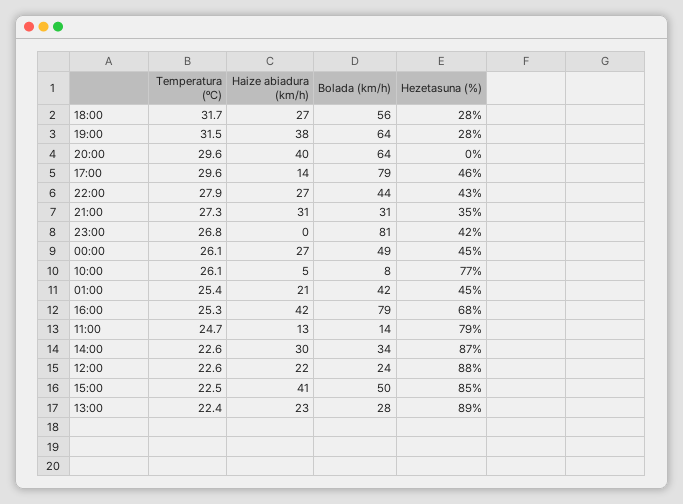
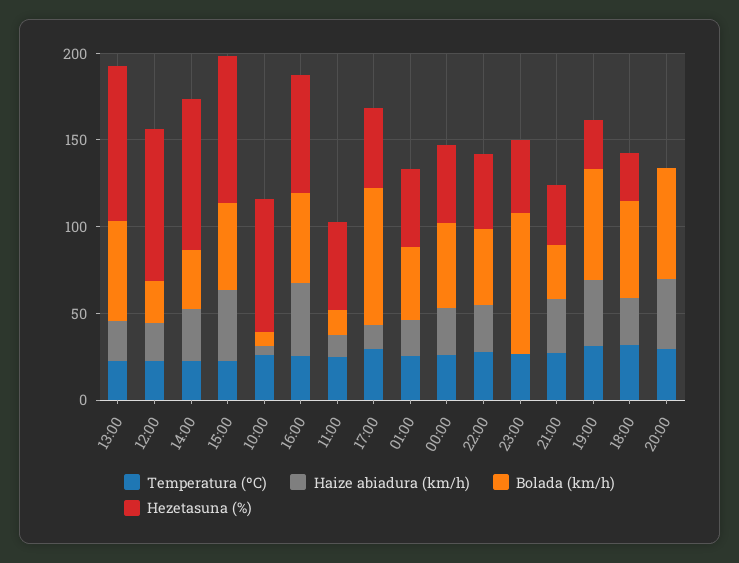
  {
    "Temperatura (ºC)": {
      "18:00": 31.7,
      "19:00": 31.5,
      "20:00": 29.6,
      "17:00": 29.6,
      "22:00": 27.9,
      "21:00": 27.3,
      "23:00": 26.8,
      "00:00": 26.1,
      "10:00": 26.1,
      "01:00": 25.4,
      "16:00": 25.3,
      "11:00": 24.7,
      "14:00": 22.6,
      "12:00": 22.6,
      "15:00": 22.5,
      "13:00": 22.4
    },
    "Haize abiadura (km/h)": {
      "18:00": 27,
      "19:00": 38,
      "20:00": 40,
      "17:00": 14,
      "22:00": 27,
      "21:00": 31,
      "23:00": 0,
      "00:00": 27,
      "10:00": 5,
      "01:00": 21,
      "16:00": 42,
      "11:00": 13,
      "14:00": 30,
      "12:00": 22,
      "15:00": 41,
      "13:00": 23
    },
    "Bolada (km/h)": {
      "18:00": 56,
      "19:00": 64,
      "20:00": 64,
      "17:00": 79,
      "22:00": 44,
      "21:00": 31,
      "23:00": 81,
      "00:00": 49,
      "10:00": 8,
      "01:00": 42,
-     "16:00": 79,
+     "16:00": 50,
      "11:00": 14,
      "14:00": 34,
      "12:00": 24,
      "15:00": 50,
-     "13:00": 28
+     "13:00": 60
    },
    "Hezetasuna (%)": {
      "18:00": 28,
      "19:00": 28,
      "20:00": 0,
      "17:00": 46,
      "22:00": 43,
      "21:00": 35,
      "23:00": 42,
      "00:00": 45,
      "10:00": 77,
      "01:00": 45,
      "16:00": 68,
-     "11:00": 79,
+     "11:00": 50,
      "14:00": 87,
      "12:00": 88,
      "15:00": 85,
      "13:00": 89
    }
  }

